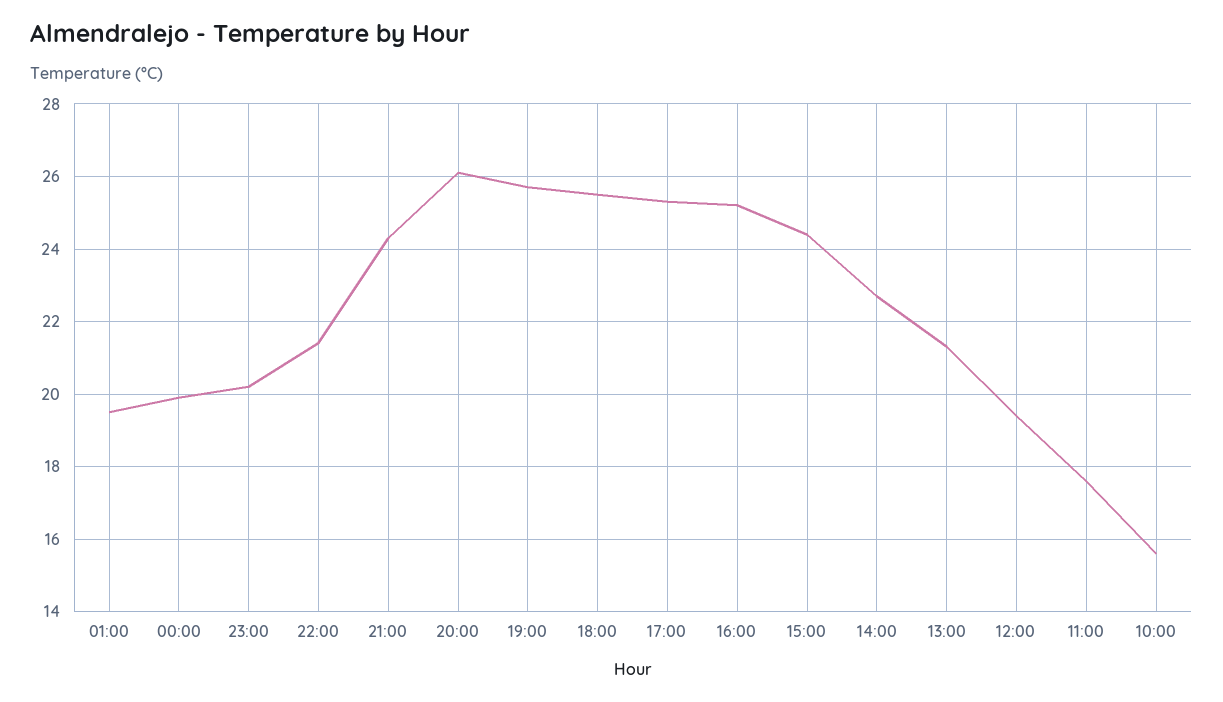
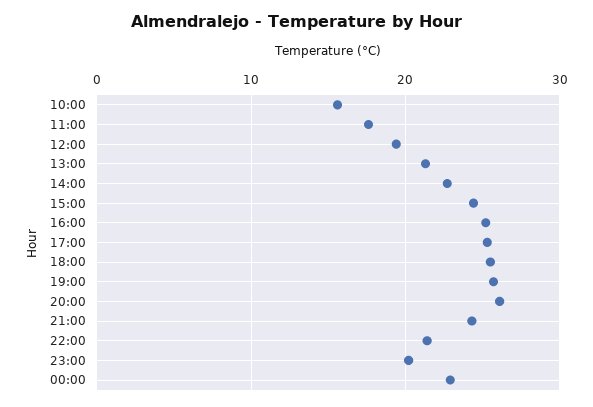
  {
-   "01:00": 19.5,
-   "00:00": 20,
+   "00:00": 23,
    "23:00": 20,
    "22:00": 21.5,
    "21:00": 24.5,
    "20:00": 26,
    "19:00": 25.5,
    "18:00": 25.5,
    "17:00": 25.5,
    "16:00": 25,
    "15:00": 24.5,
    "14:00": 22.5,
    "13:00": 21.5,
    "12:00": 19.5,
    "11:00": 17.5,
    "10:00": 15.5
  }

